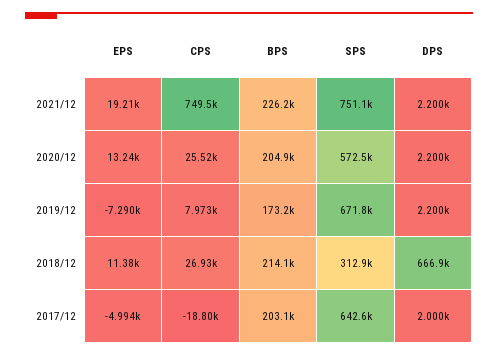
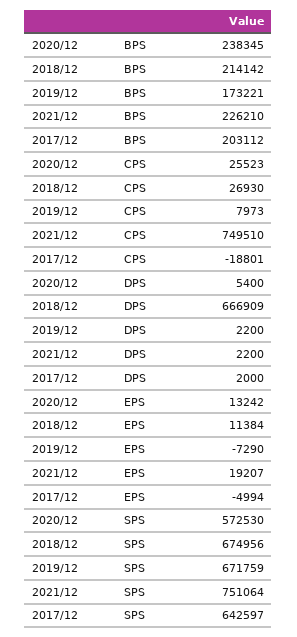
  {
    "EPS": {
      "2021/12": 19207,
      "2020/12": 13242,
      "2019/12": -7290,
      "2018/12": 11384,
      "2017/12": -4994
    },
    "CPS": {
      "2021/12": 749510,
      "2020/12": 25523,
      "2019/12": 7973,
      "2018/12": 26930,
      "2017/12": -18801
    },
    "BPS": {
      "2021/12": 226210,
-     "2020/12": 204900,
+     "2020/12": 238345,
      "2019/12": 173221,
      "2018/12": 214142,
      "2017/12": 203112
    },
    "SPS": {
      "2021/12": 751064,
      "2020/12": 572530,
      "2019/12": 671759,
-     "2018/12": 312900,
+     "2018/12": 674956,
      "2017/12": 642597
    },
    "DPS": {
      "2021/12": 2200,
-     "2020/12": 2200,
+     "2020/12": 5400,
      "2019/12": 2200,
      "2018/12": 666909,
      "2017/12": 2000
    }
  }

